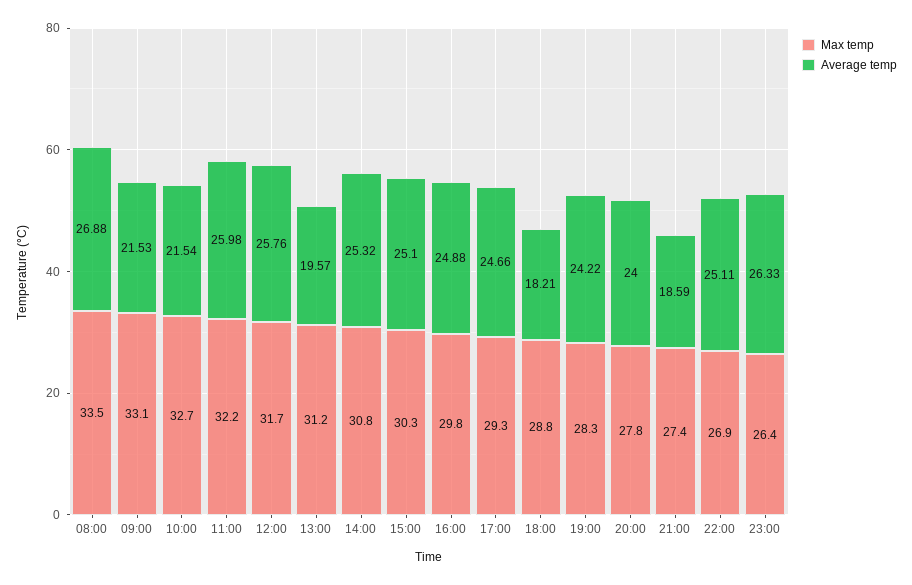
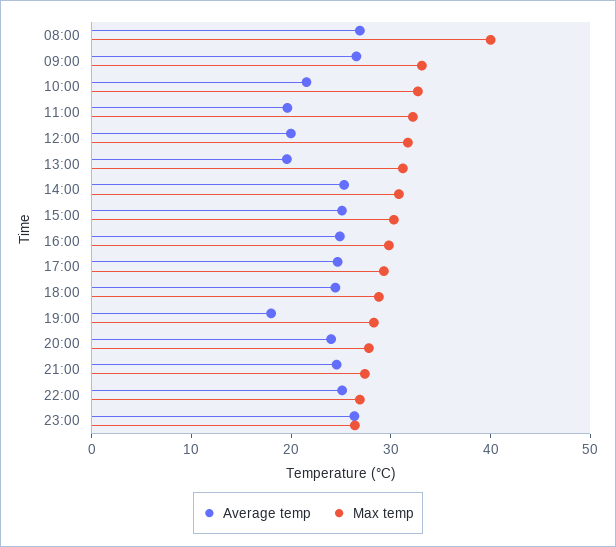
  {
    "Max temp": {
-     "08:00": 33.5,
+     "08:00": 40,
      "09:00": 33.1,
      "10:00": 32.7,
      "11:00": 32.2,
      "12:00": 31.7,
      "13:00": 31.2,
      "14:00": 30.8,
      "15:00": 30.3,
      "16:00": 29.8,
      "17:00": 29.3,
      "18:00": 28.8,
      "19:00": 28.3,
      "20:00": 27.8,
      "21:00": 27.4,
      "22:00": 26.9,
      "23:00": 26.4
    },
    "Average temp": {
      "08:00": 26.88,
-     "09:00": 21.53,
+     "09:00": 26,
      "10:00": 21.54,
-     "11:00": 25.98,
+     "11:00": 20,
-     "12:00": 25.76,
+     "12:00": 20,
      "13:00": 19.57,
      "14:00": 25.32,
      "15:00": 25.1,
      "16:00": 24.88,
      "17:00": 24.66,
-     "18:00": 18.21,
+     "18:00": 24,
-     "19:00": 24.22,
+     "19:00": 18,
      "20:00": 24,
-     "21:00": 18.59,
+     "21:00": 24,
      "22:00": 25.11,
      "23:00": 26.33
    }
  }

